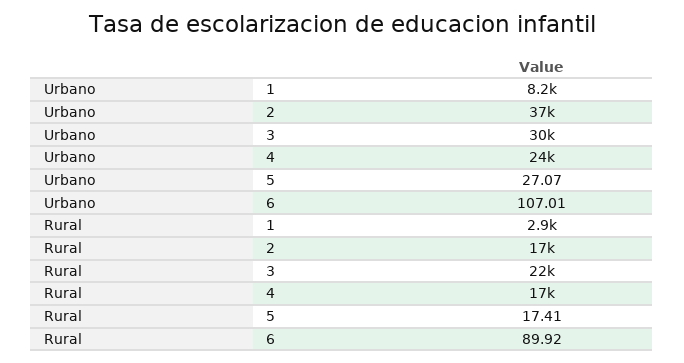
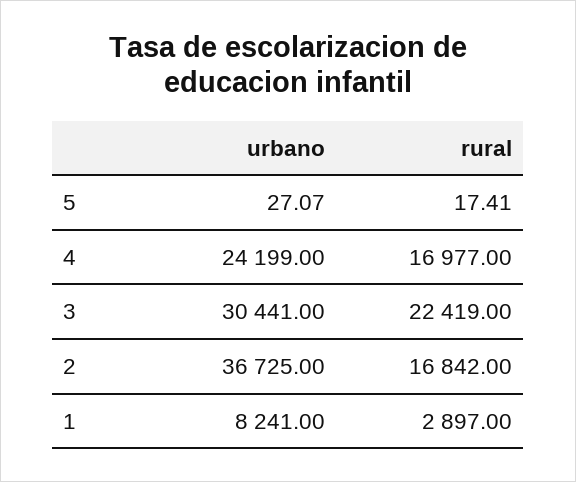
  {
    "Urbano": {
      "1": 8241,
      "2": 36725,
      "3": 30441,
      "4": 24199,
-     "5": 27.07,
+     "5": 27.07
-     "6": 107.01
    },
    "Rural": {
      "1": 2897,
      "2": 16842,
      "3": 22419,
      "4": 16977,
-     "5": 17.41,
+     "5": 17.41
-     "6": 89.92
    }
  }

